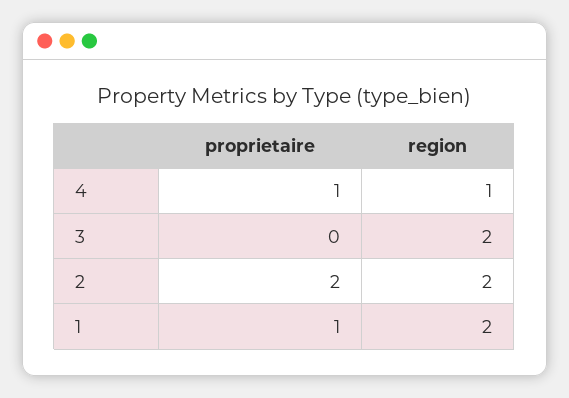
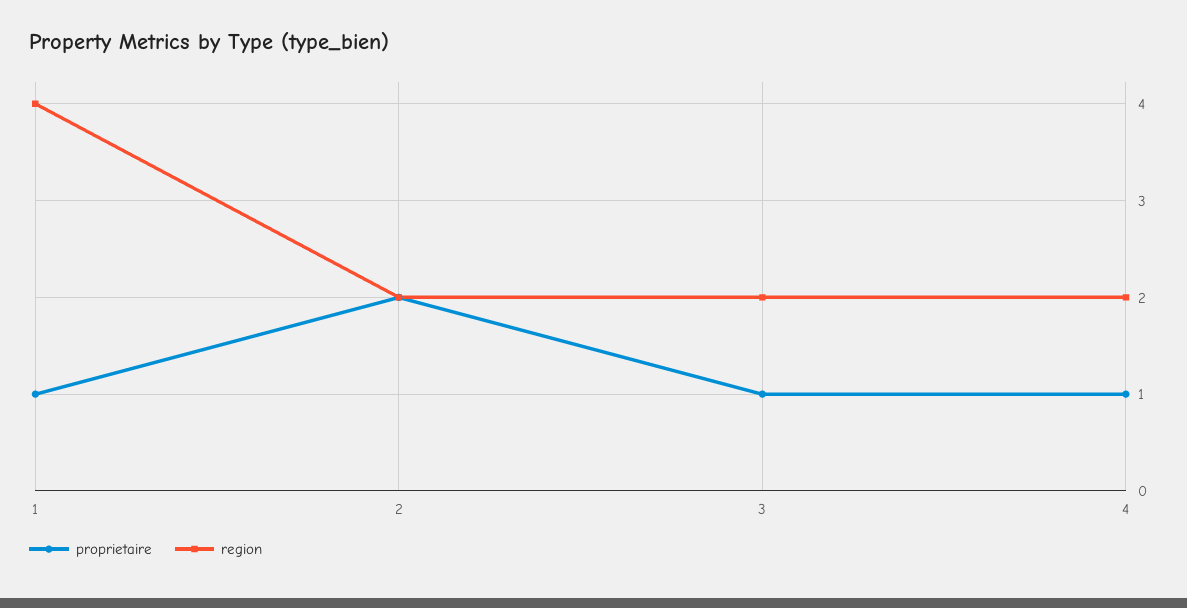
  {
    "proprietaire": {
      "4": 1,
-     "3": 0,
+     "3": 1,
      "2": 2,
      "1": 1
    },
    "region": {
-     "4": 1,
+     "4": 2,
      "3": 2,
      "2": 2,
-     "1": 2
+     "1": 4
    }
  }

